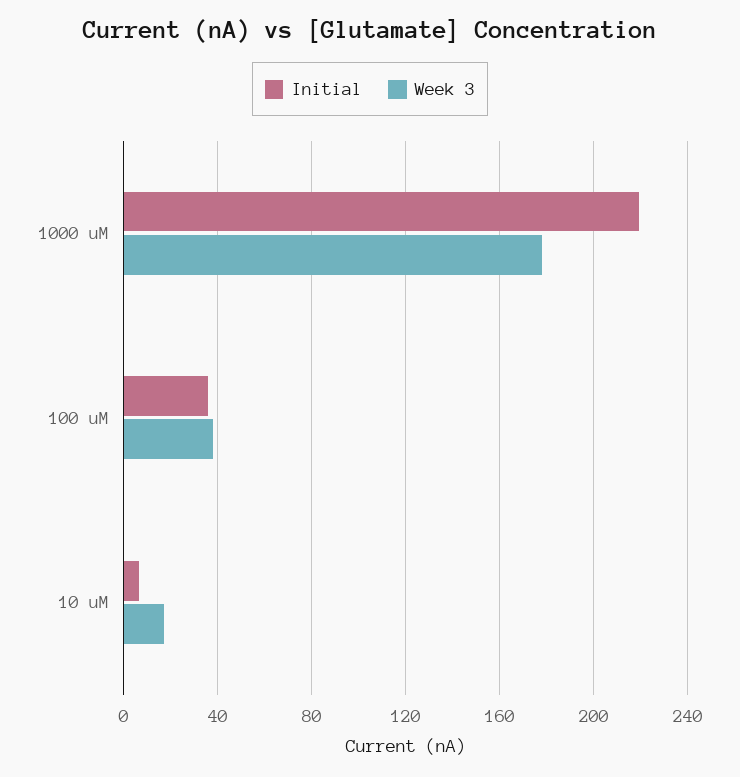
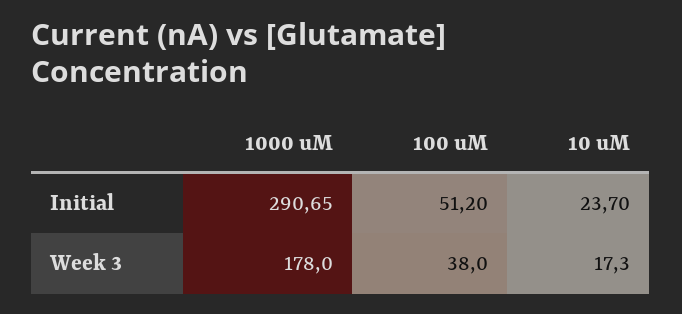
  {
    "Initial": {
-     "1000 uM": 220,
+     "1000 uM": 290.65,
-     "100 uM": 35,
+     "100 uM": 51.2,
-     "10 uM": 5
+     "10 uM": 23.7
    },
    "Week 3": {
      "1000 uM": 178,
      "100 uM": 38,
      "10 uM": 17.3
    }
  }

